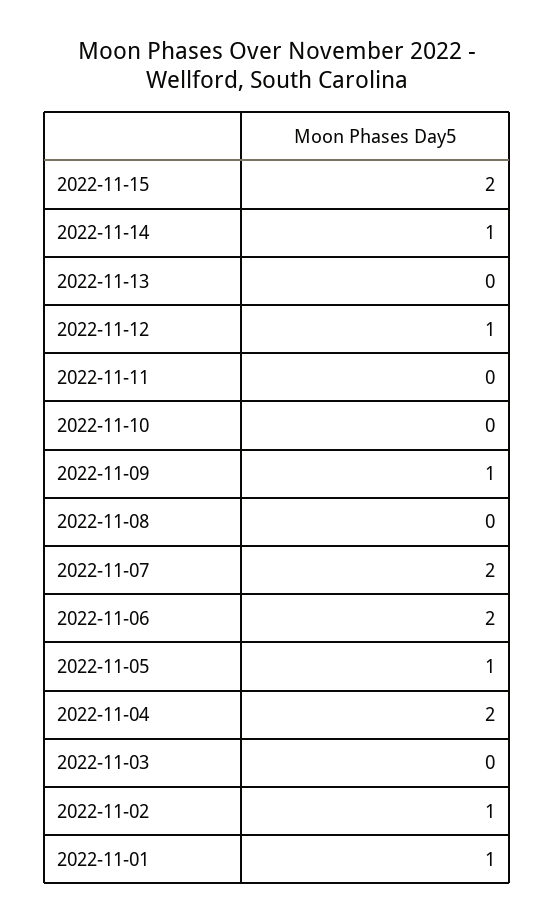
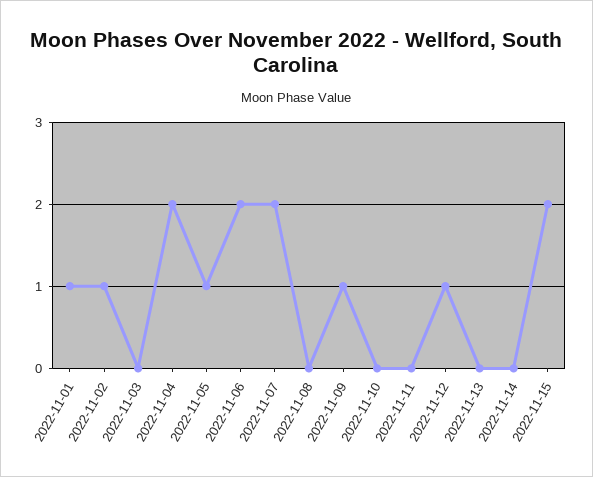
  {
    "2022-11-15": 2,
-   "2022-11-14": 1,
+   "2022-11-14": 0,
    "2022-11-13": 0,
    "2022-11-12": 1,
    "2022-11-11": 0,
    "2022-11-10": 0,
    "2022-11-09": 1,
    "2022-11-08": 0,
    "2022-11-07": 2,
    "2022-11-06": 2,
    "2022-11-05": 1,
    "2022-11-04": 2,
    "2022-11-03": 0,
    "2022-11-02": 1,
    "2022-11-01": 1
  }

